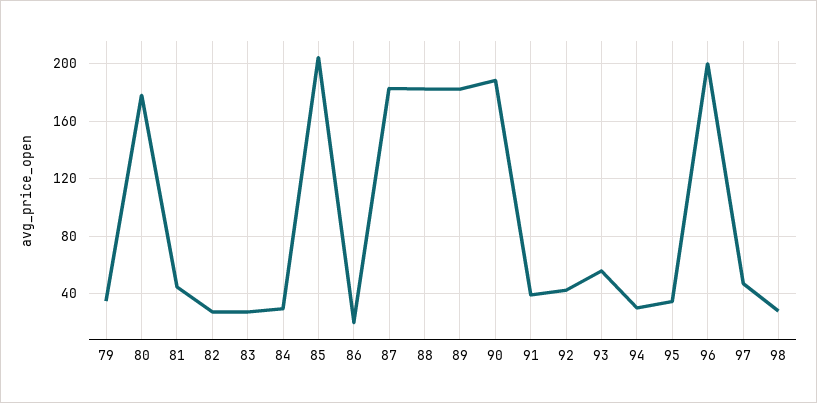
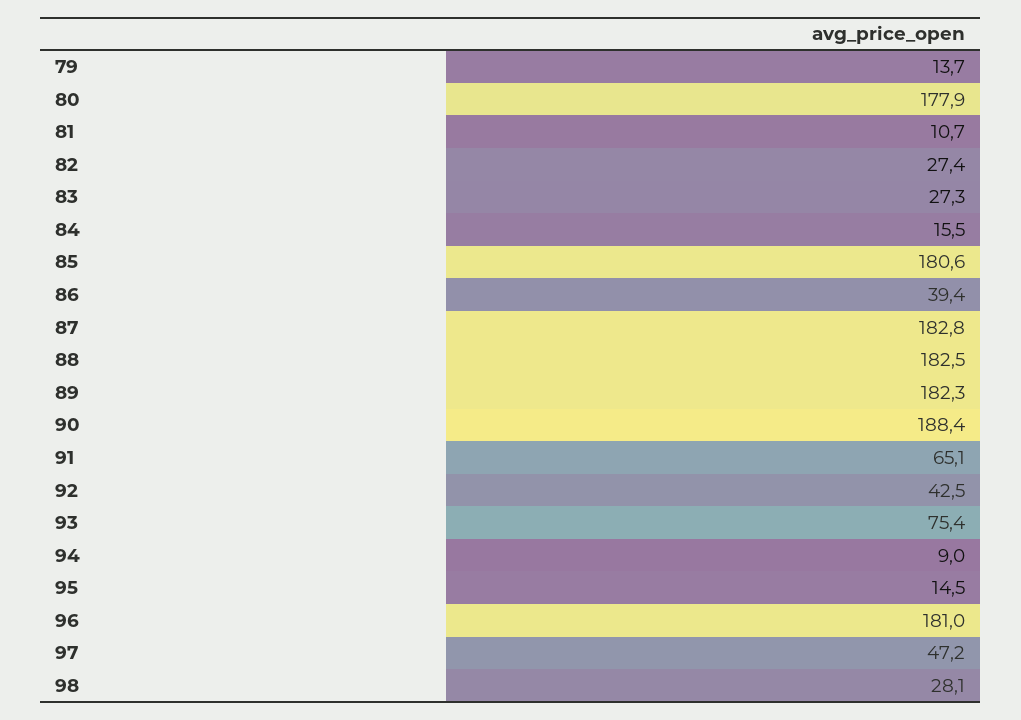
  {
-   "79": 35,
+   "79": 13.7,
    "80": 177.9,
-   "81": 45,
+   "81": 10.7,
    "82": 27.4,
    "83": 27.3,
-   "84": 30,
+   "84": 15.5,
-   "85": 205,
+   "85": 180.6,
-   "86": 20,
+   "86": 39.4,
    "87": 182.8,
    "88": 182.5,
    "89": 182.3,
    "90": 188.4,
-   "91": 40,
+   "91": 65.1,
    "92": 42.5,
-   "93": 55,
+   "93": 75.4,
-   "94": 30,
+   "94": 9,
-   "95": 35,
+   "95": 14.5,
-   "96": 200,
+   "96": 181,
    "97": 47.2,
    "98": 28.1
  }

